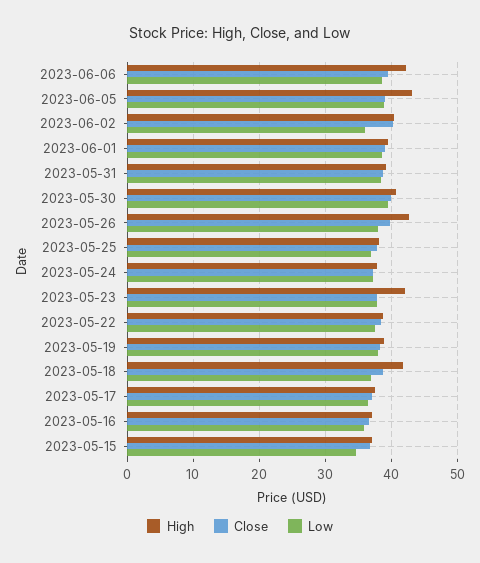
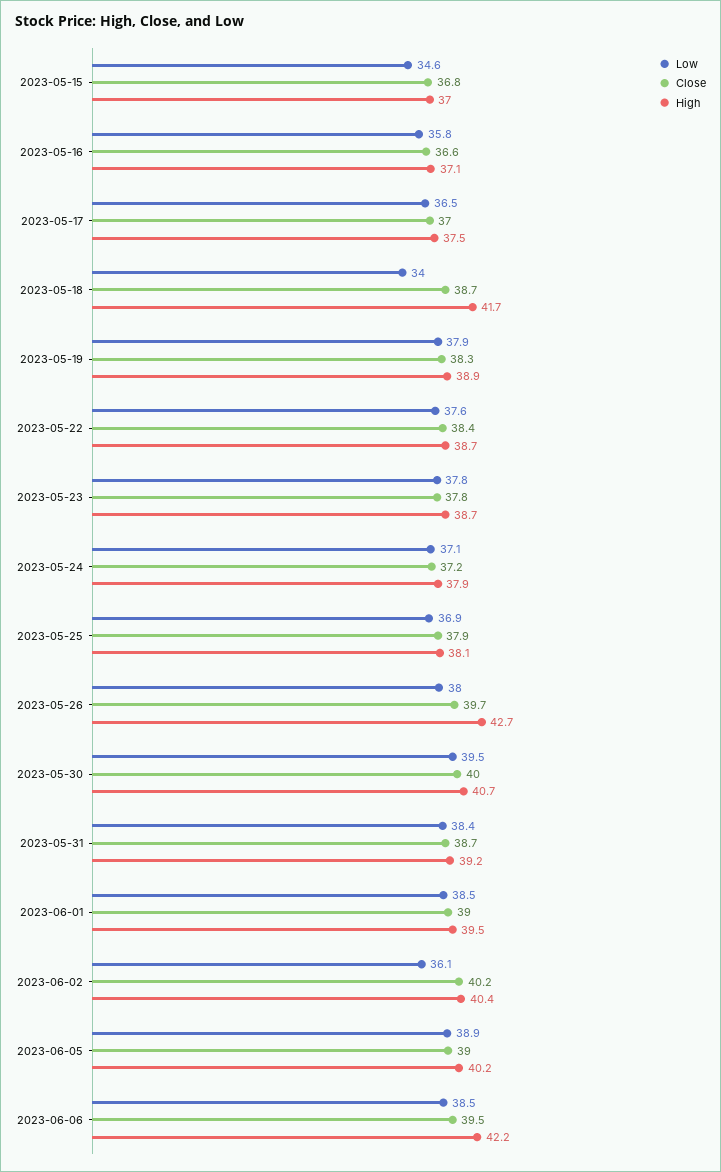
  {
    "High": {
      "2023-06-06": 42.2,
-     "2023-06-05": 43,
+     "2023-06-05": 40.2,
      "2023-06-02": 40.4,
      "2023-06-01": 39.5,
      "2023-05-31": 39.2,
      "2023-05-30": 40.7,
      "2023-05-26": 42.7,
      "2023-05-25": 38.1,
      "2023-05-24": 37.9,
-     "2023-05-23": 42,
+     "2023-05-23": 38.7,
      "2023-05-22": 38.7,
      "2023-05-19": 38.9,
      "2023-05-18": 41.7,
      "2023-05-17": 37.5,
      "2023-05-16": 37.1,
      "2023-05-15": 37
    },
    "Close": {
      "2023-06-06": 39.5,
      "2023-06-05": 39,
      "2023-06-02": 40.2,
      "2023-06-01": 39,
      "2023-05-31": 38.7,
      "2023-05-30": 40,
      "2023-05-26": 39.7,
      "2023-05-25": 37.9,
      "2023-05-24": 37.2,
      "2023-05-23": 37.8,
      "2023-05-22": 38.4,
      "2023-05-19": 38.3,
      "2023-05-18": 38.7,
      "2023-05-17": 37,
      "2023-05-16": 36.6,
      "2023-05-15": 36.8
    },
    "Low": {
      "2023-06-06": 38.5,
      "2023-06-05": 38.9,
      "2023-06-02": 36.1,
      "2023-06-01": 38.5,
      "2023-05-31": 38.4,
      "2023-05-30": 39.5,
      "2023-05-26": 38,
      "2023-05-25": 36.9,
      "2023-05-24": 37.1,
      "2023-05-23": 37.8,
      "2023-05-22": 37.6,
      "2023-05-19": 37.9,
-     "2023-05-18": 37,
+     "2023-05-18": 34,
      "2023-05-17": 36.5,
      "2023-05-16": 35.8,
      "2023-05-15": 34.6
    }
  }

